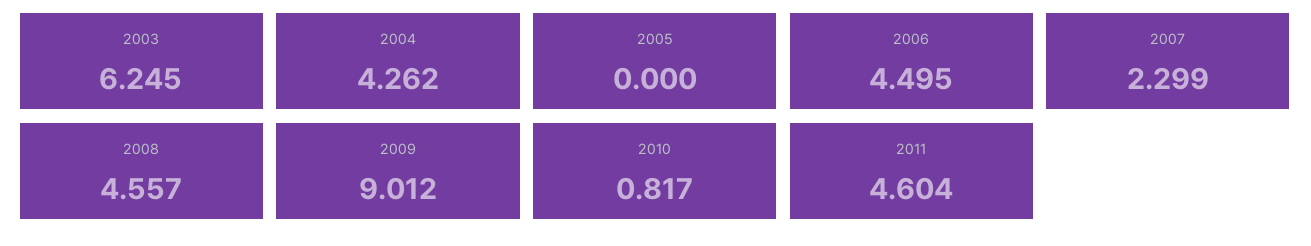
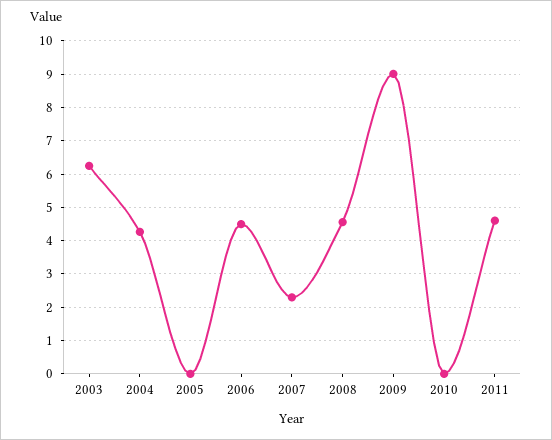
  {
    "2003": 6.245,
    "2004": 4.262,
    "2005": 0,
    "2006": 4.495,
    "2007": 2.299,
    "2008": 4.557,
    "2009": 9.012,
-   "2010": 0.817,
+   "2010": 0,
    "2011": 4.604
  }

